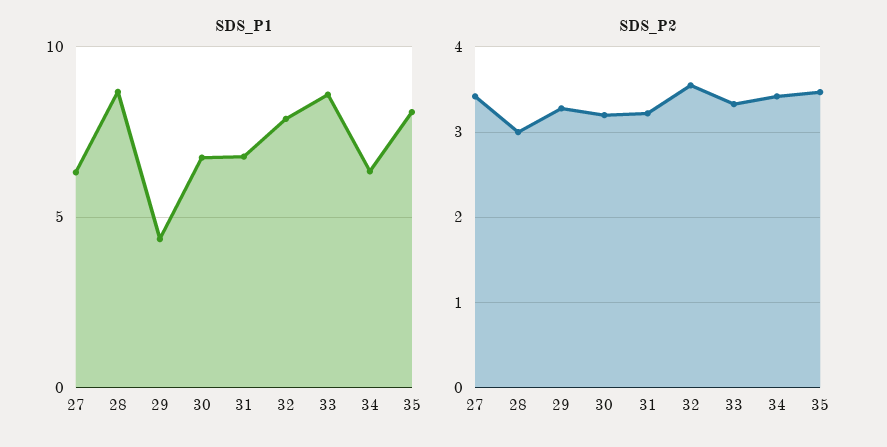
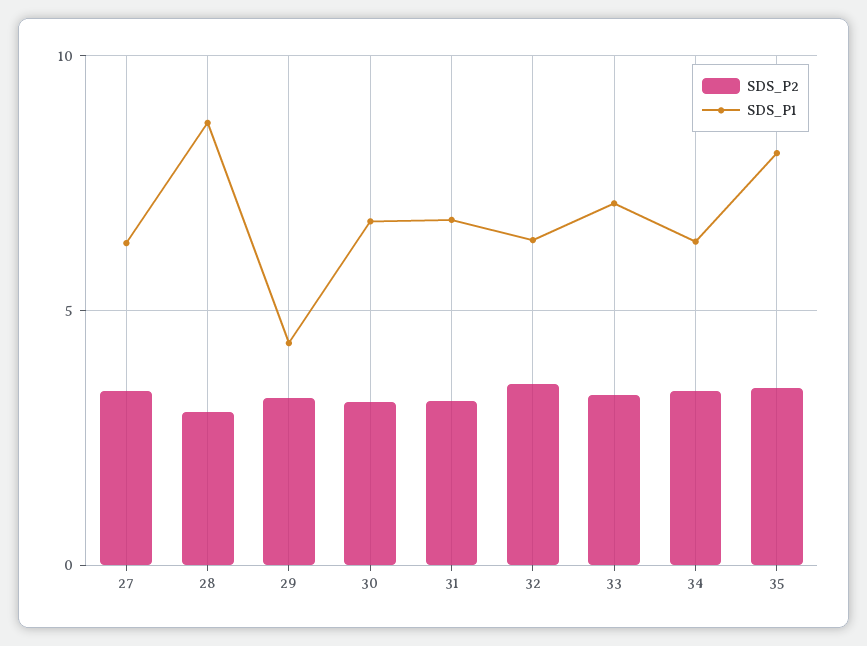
  {
    "SDS_P1": {
      "27": 6.5,
      "28": 8.5,
      "29": 4.5,
      "30": 7,
      "31": 7,
-     "32": 8,
+     "32": 6.5,
-     "33": 8.5,
+     "33": 7,
      "34": 6.5,
      "35": 8
    },
    "SDS_P2": {
      "27": 3.4,
      "28": 3,
      "29": 3.3,
      "30": 3.2,
      "31": 3.2,
      "32": 3.6,
      "33": 3.3,
      "34": 3.4,
      "35": 3.5
    }
  }

